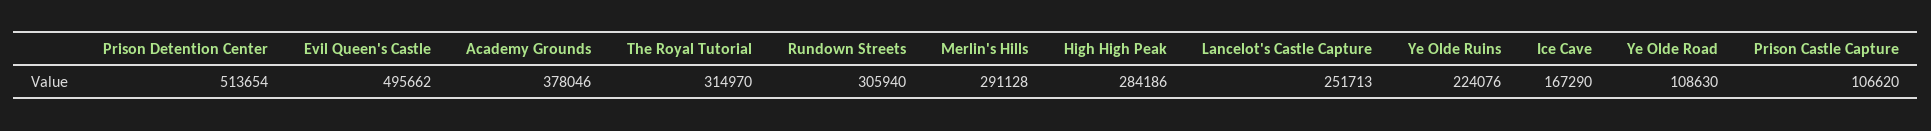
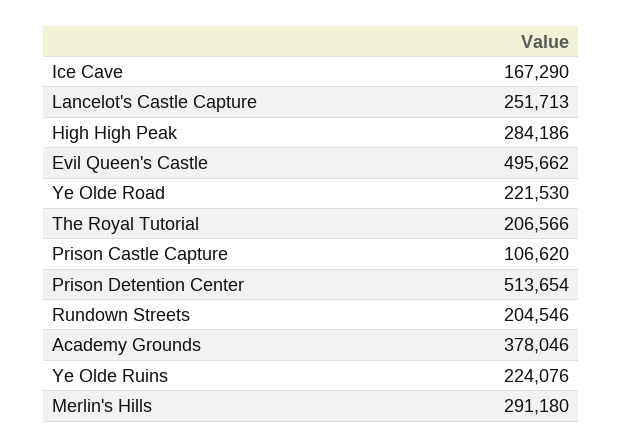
  {
    "Prison Detention Center": 513654,
    "Evil Queen's Castle": 495662,
    "Academy Grounds": 378046,
-   "The Royal Tutorial": 314970,
+   "The Royal Tutorial": 206566,
-   "Rundown Streets": 305940,
+   "Rundown Streets": 204546,
-   "Merlin's Hills": 291128,
+   "Merlin's Hills": 291180,
    "High High Peak": 284186,
    "Lancelot's Castle Capture": 251713,
    "Ye Olde Ruins": 224076,
    "Ice Cave": 167290,
-   "Ye Olde Road": 108630,
+   "Ye Olde Road": 221530,
    "Prison Castle Capture": 106620
  }

